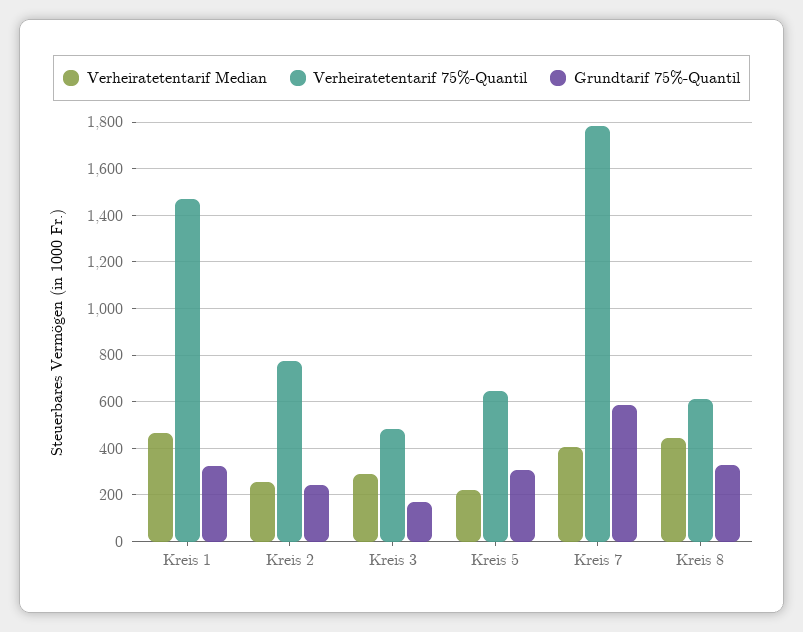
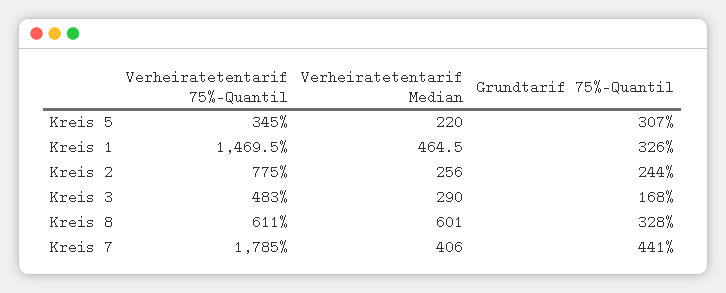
  {
    "Verheiratetentarif Median": {
      "Kreis 1": 464.5,
      "Kreis 2": 256,
      "Kreis 3": 290,
      "Kreis 5": 220,
      "Kreis 7": 406,
-     "Kreis 8": 450
+     "Kreis 8": 601
    },
    "Verheiratetentarif 75%-Quantil": {
      "Kreis 1": 1469.5,
      "Kreis 2": 775,
      "Kreis 3": 483,
-     "Kreis 5": 650,
+     "Kreis 5": 345,
      "Kreis 7": 1785,
      "Kreis 8": 611
    },
    "Grundtarif 75%-Quantil": {
      "Kreis 1": 326,
      "Kreis 2": 244,
      "Kreis 3": 168,
      "Kreis 5": 307,
-     "Kreis 7": 600,
+     "Kreis 7": 441,
      "Kreis 8": 328
    }
  }

